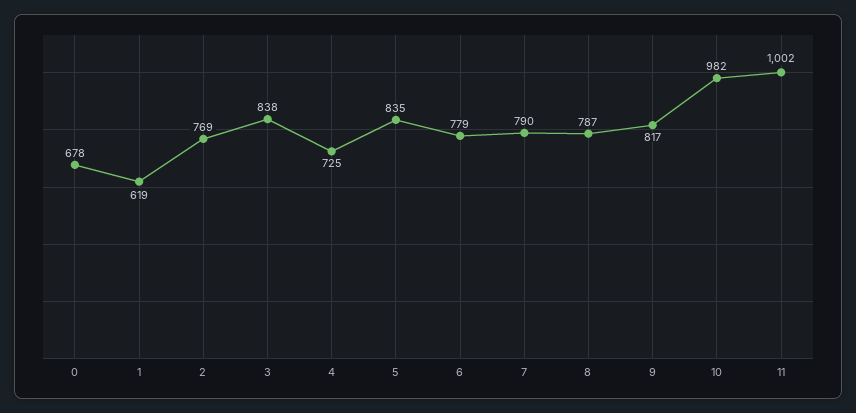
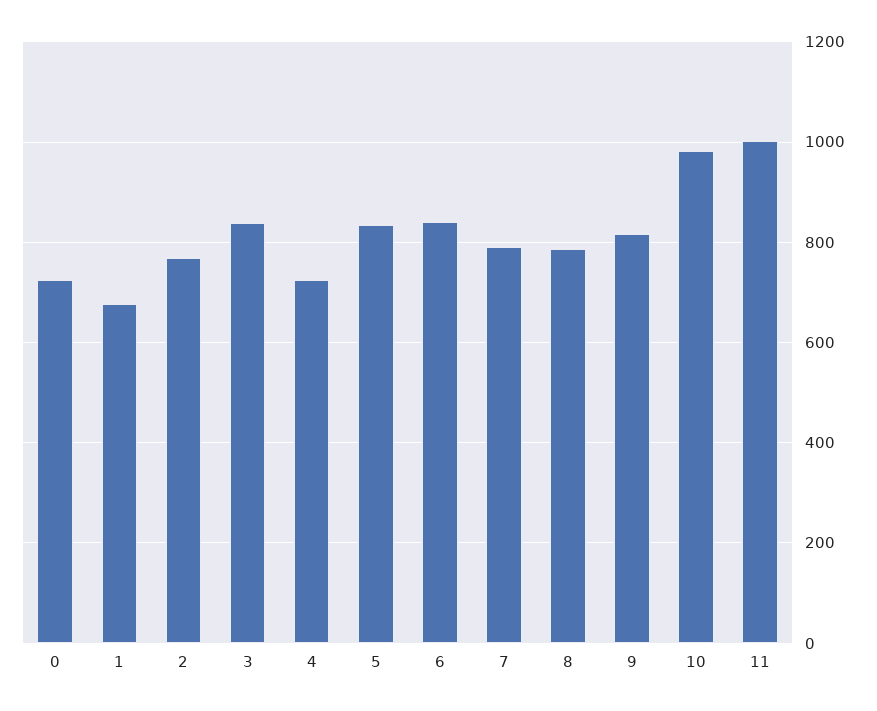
  {
-   "0": 678,
+   "0": 720,
-   "1": 619,
+   "1": 680,
    "2": 769,
    "3": 838,
    "4": 725,
    "5": 835,
-   "6": 779,
+   "6": 840,
    "7": 790,
    "8": 787,
    "9": 817,
    "10": 982,
    "11": 1002
  }

